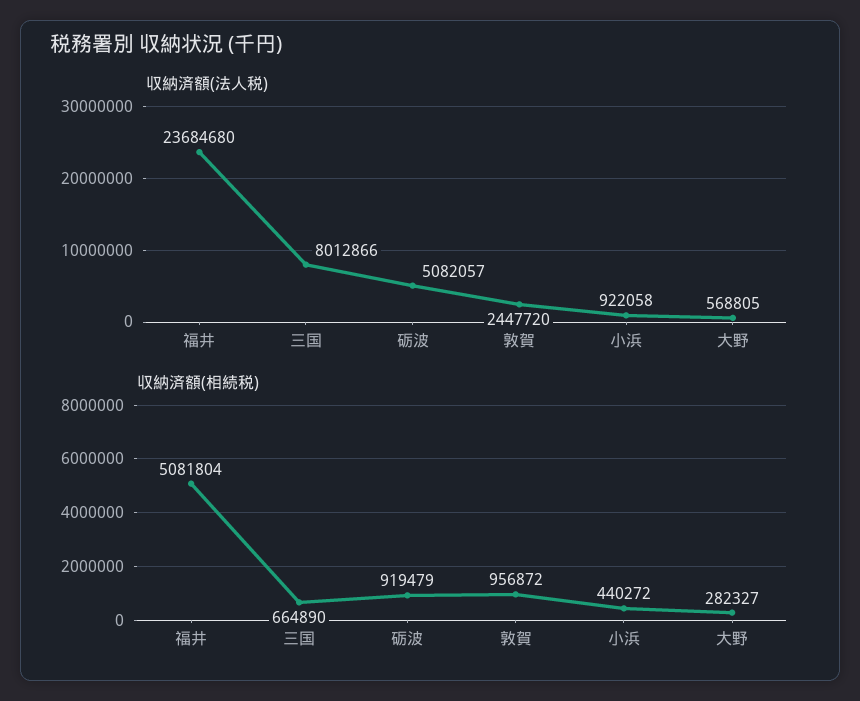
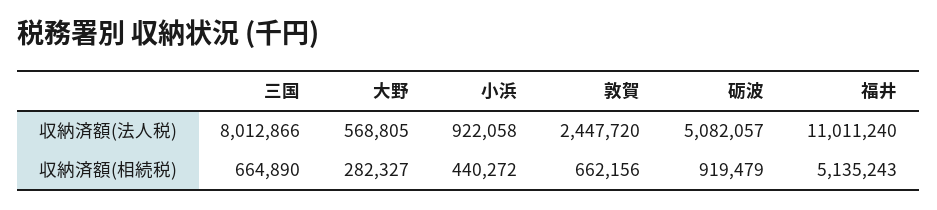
  {
    "収納済額(法人税)": {
-     "福井": 23684680,
+     "福井": 11011240,
      "三国": 8012866,
      "砺波": 5082057,
      "敦賀": 2447720,
      "小浜": 922058,
      "大野": 568805
    },
    "収納済額(相続税)": {
-     "福井": 5081804,
+     "福井": 5135243,
      "三国": 664890,
      "砺波": 919479,
-     "敦賀": 956872,
+     "敦賀": 662156,
      "小浜": 440272,
      "大野": 282327
    }
  }

